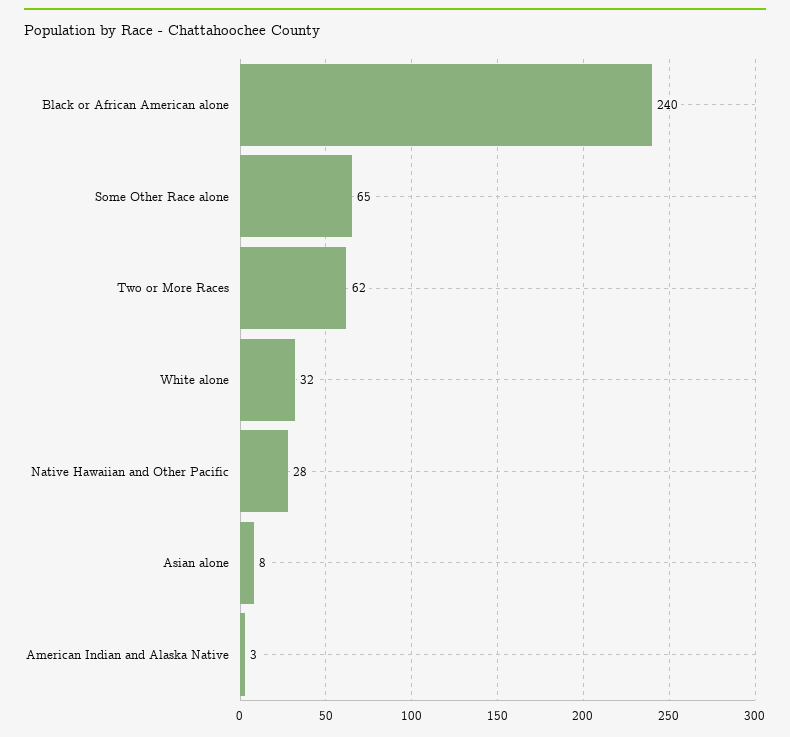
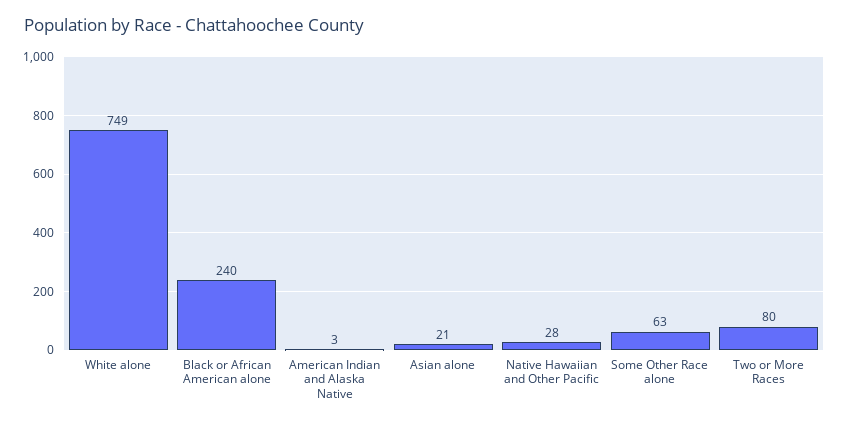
  {
    "Black or African American alone": 240,
-   "Some Other Race alone": 65,
+   "Some Other Race alone": 63,
-   "Two or More Races": 62,
+   "Two or More Races": 80,
-   "White alone": 32,
+   "White alone": 749,
    "Native Hawaiian and Other Pacific": 28,
-   "Asian alone": 8,
+   "Asian alone": 21,
    "American Indian and Alaska Native": 3
  }

